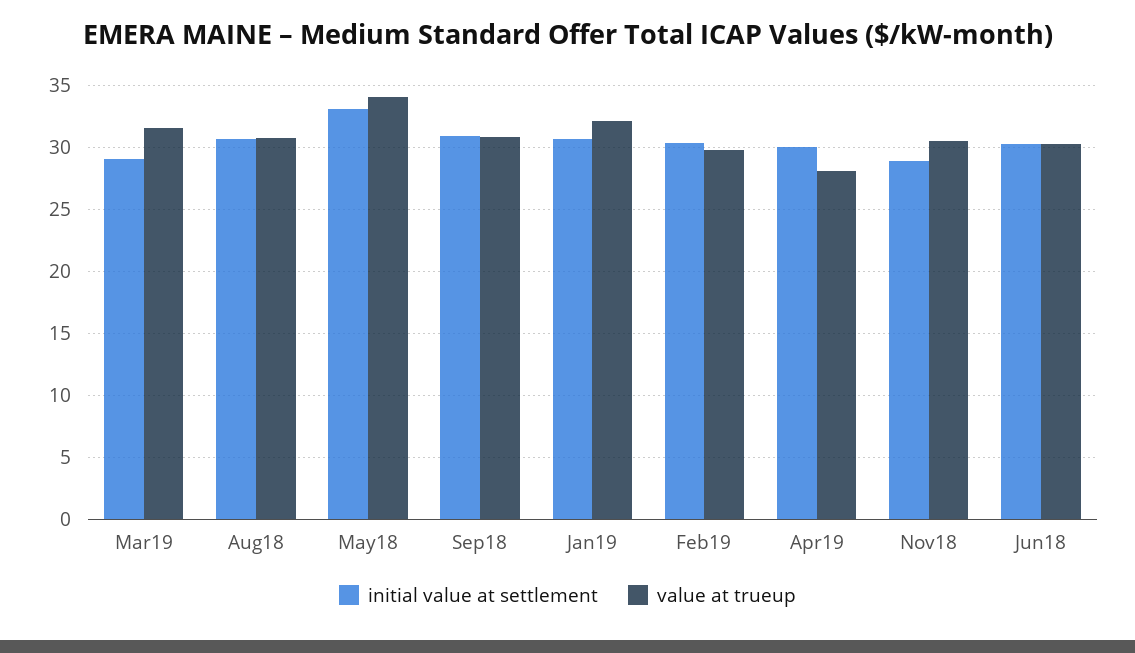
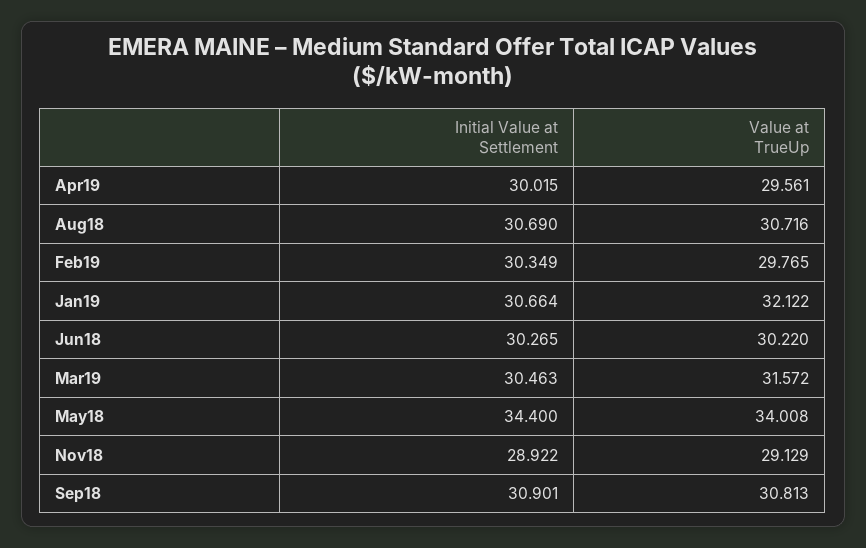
  {
    "initial value at settlement": {
-     "Mar19": 29,
+     "Mar19": 30.463,
      "Aug18": 30.69,
-     "May18": 33,
+     "May18": 34.4,
      "Sep18": 30.901,
      "Jan19": 30.664,
      "Feb19": 30.349,
      "Apr19": 30.015,
      "Nov18": 28.922,
      "Jun18": 30.265
    },
    "value at trueup": {
      "Mar19": 31.572,
      "Aug18": 30.716,
      "May18": 34.008,
      "Sep18": 30.813,
      "Jan19": 32.122,
      "Feb19": 29.765,
-     "Apr19": 28,
+     "Apr19": 29.561,
-     "Nov18": 30.5,
+     "Nov18": 29.129,
      "Jun18": 30.22
    }
  }

